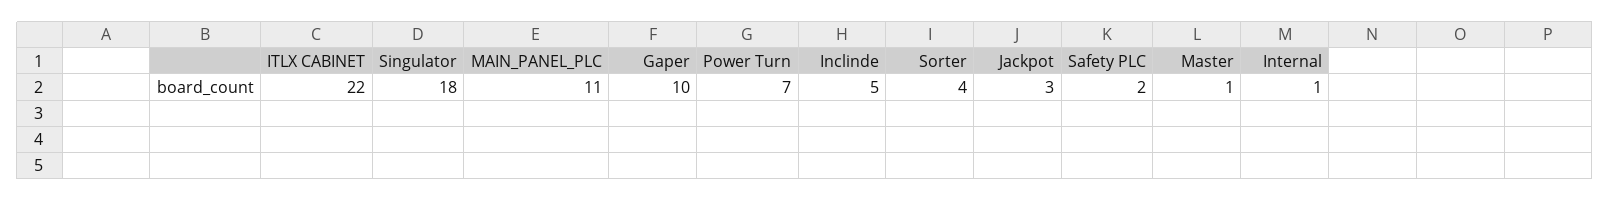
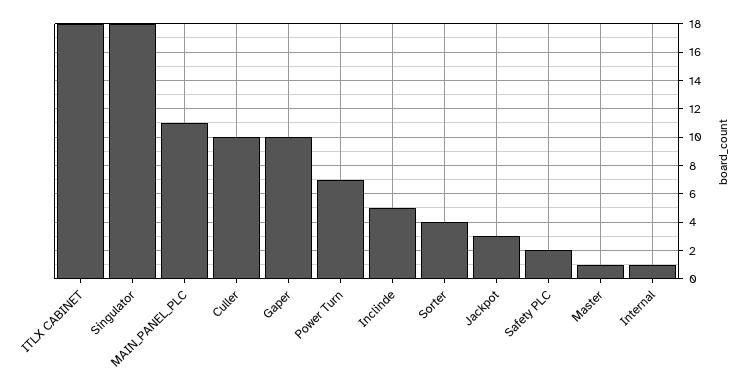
  {
-   "ITLX CABINET": 22,
+   "ITLX CABINET": 18,
    "Singulator": 18,
    "MAIN_PANEL_PLC": 11,
    "Gaper": 10,
    "Power Turn": 7,
    "Inclinde": 5,
    "Sorter": 4,
    "Jackpot": 3,
    "Safety PLC": 2,
    "Master": 1,
-   "Internal": 1
+   "Internal": 1,
+   "Culler": 10
  }

